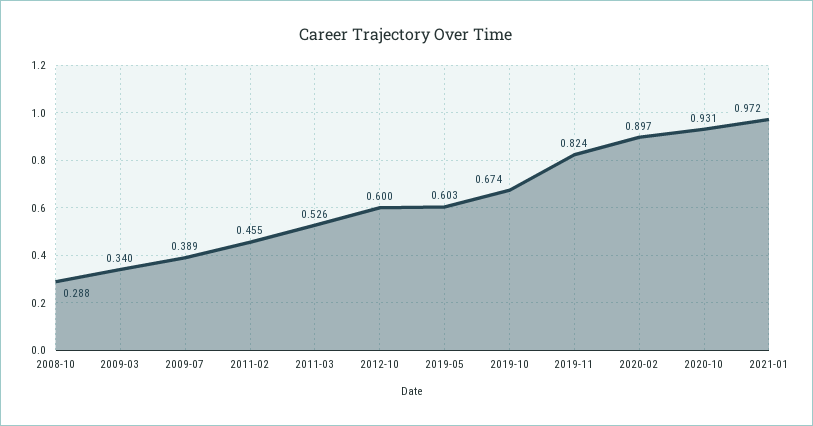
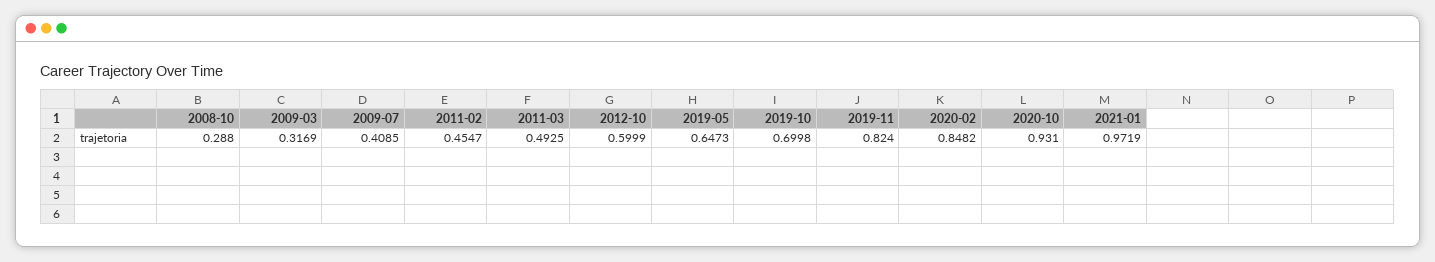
  {
    "2008-10": 0.288,
-   "2009-03": 0.34,
+   "2009-03": 0.3169,
-   "2009-07": 0.389,
+   "2009-07": 0.4085,
    "2011-02": 0.4547,
-   "2011-03": 0.526,
+   "2011-03": 0.4925,
    "2012-10": 0.5999,
-   "2019-05": 0.603,
+   "2019-05": 0.6473,
-   "2019-10": 0.674,
+   "2019-10": 0.6998,
    "2019-11": 0.824,
-   "2020-02": 0.897,
+   "2020-02": 0.8482,
    "2020-10": 0.931,
    "2021-01": 0.9719
  }

